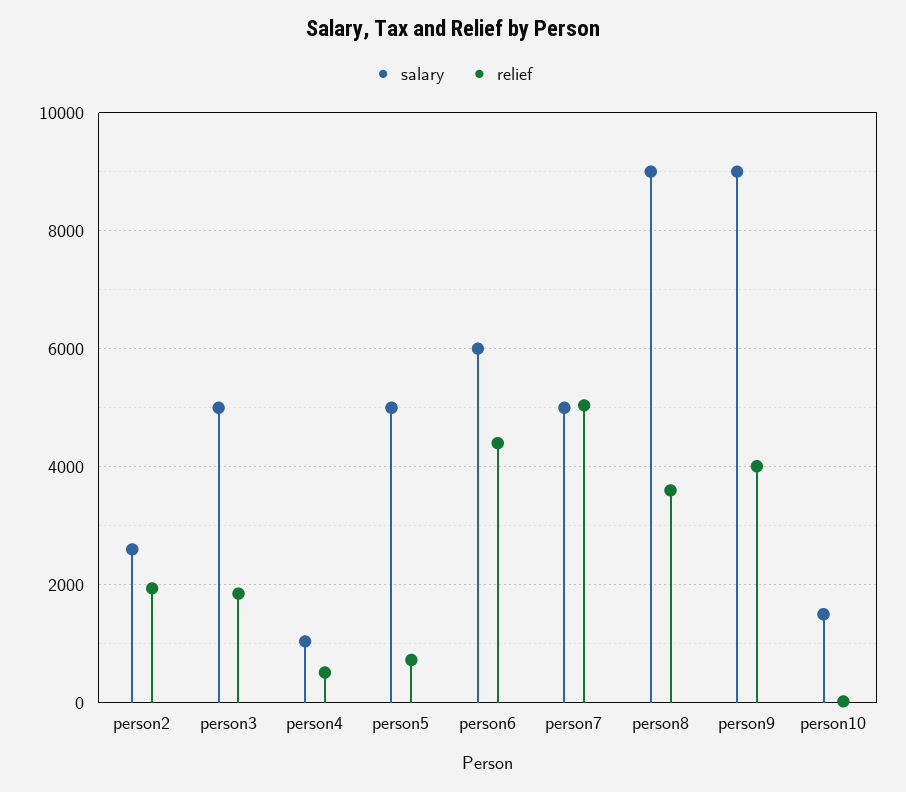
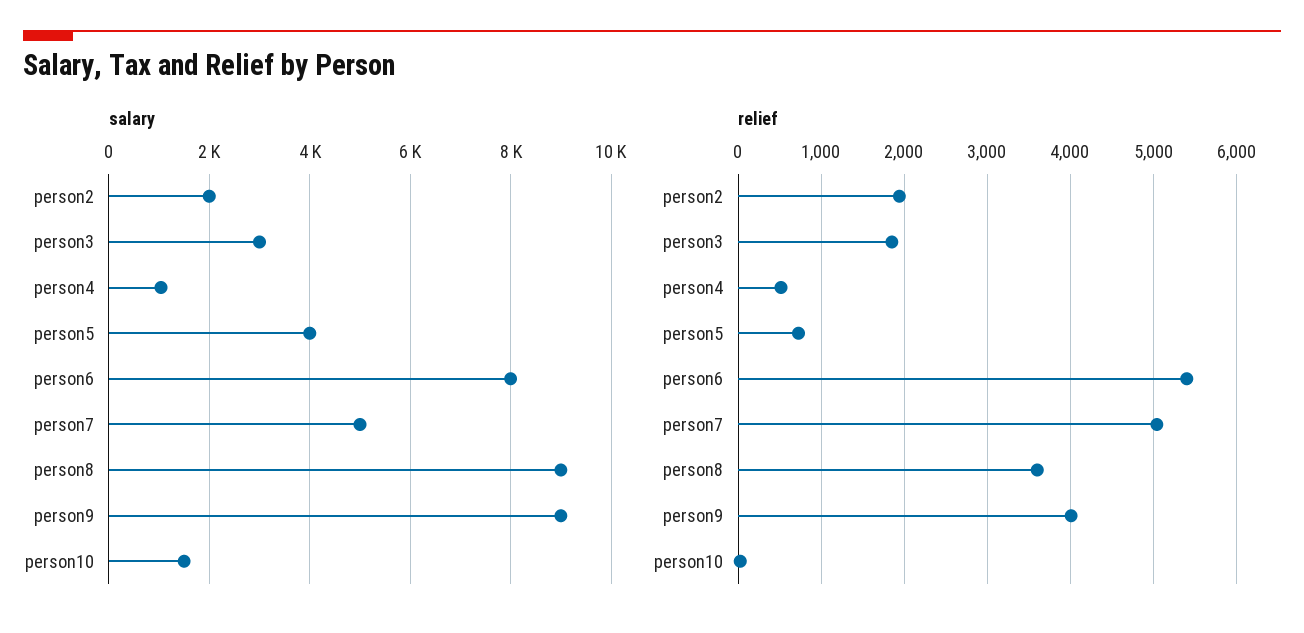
  {
    "salary": {
-     "person2": 2600,
+     "person2": 2000,
-     "person3": 5000,
+     "person3": 3000,
      "person4": 1000,
-     "person5": 5000,
+     "person5": 4000,
-     "person6": 6000,
+     "person6": 8000,
      "person7": 5000,
      "person8": 9000,
      "person9": 9000,
      "person10": 1600
    },
    "relief": {
      "person2": 1900,
      "person3": 1900,
      "person4": 500,
      "person5": 700,
-     "person6": 4400,
+     "person6": 5400,
      "person7": 5000,
      "person8": 3600,
      "person9": 4000,
      "person10": 0
    }
  }

